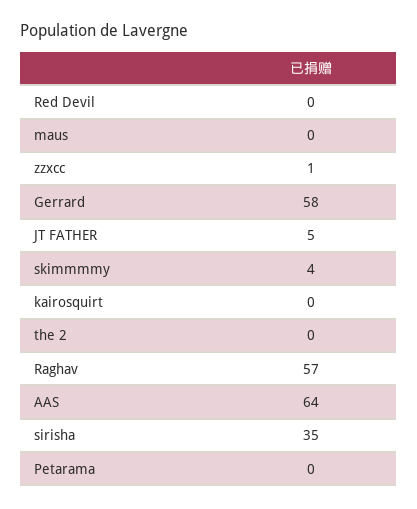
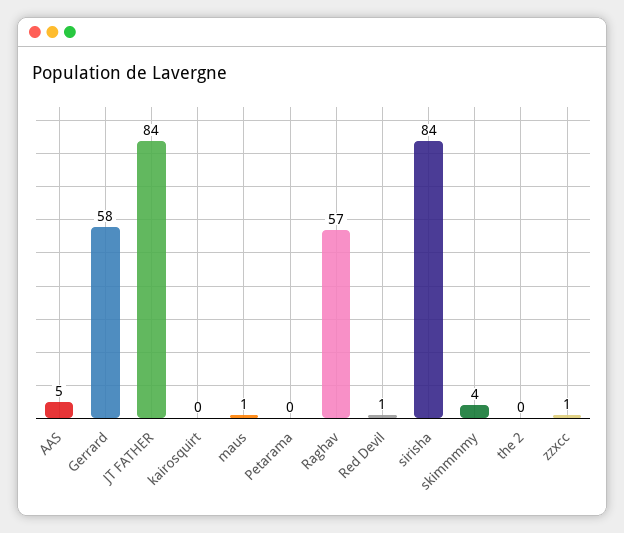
  {
-   "Red Devil": 0,
+   "Red Devil": 1,
-   "maus": 0,
+   "maus": 1,
    "zzxcc": 1,
    "Gerrard": 58,
-   "JT FATHER": 5,
+   "JT FATHER": 84,
    "skimmmmy": 4,
    "kairosquirt": 0,
    "the 2": 0,
    "Raghav": 57,
-   "AAS": 64,
+   "AAS": 5,
-   "sirisha": 35,
+   "sirisha": 84,
    "Petarama": 0
  }

